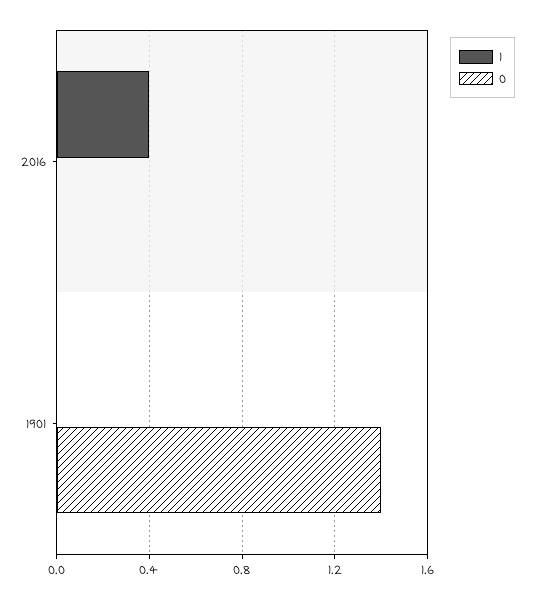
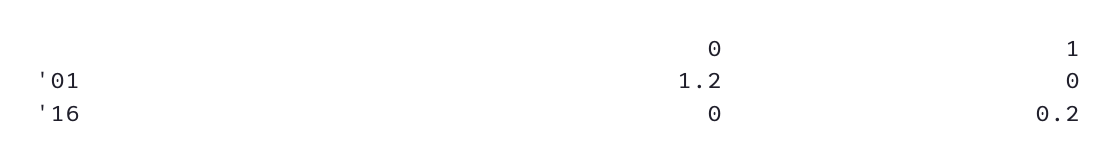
  {
    "1": {
-     "2016": 0.4,
+     "2016": 0.2,
      "1901": 0
    },
    "0": {
      "2016": 0,
-     "1901": 1.4
+     "1901": 1.2
    }
  }

